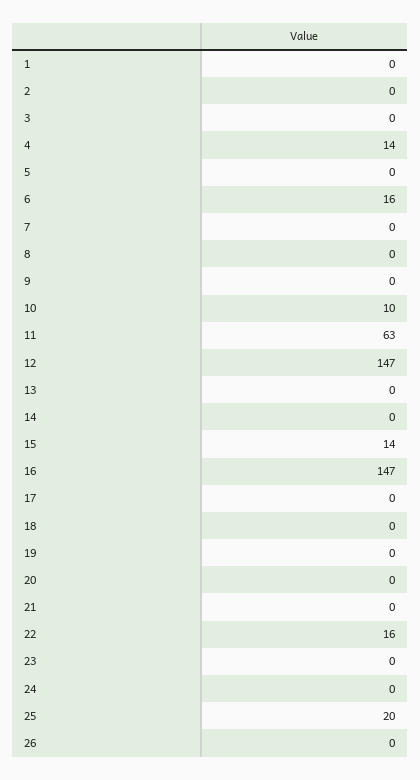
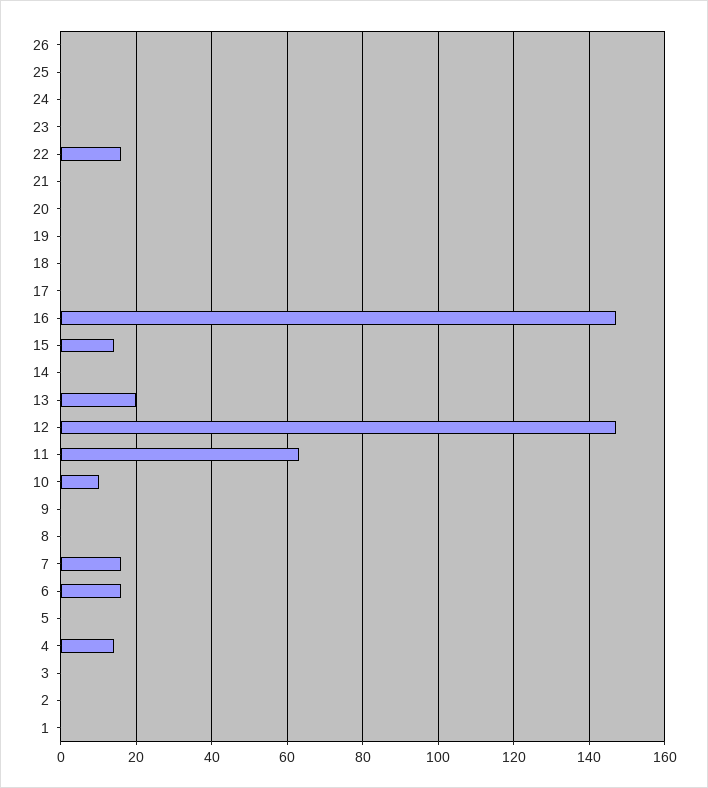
  {
    "1": 0,
    "2": 0,
    "3": 0,
    "4": 14,
    "5": 0,
    "6": 16,
-   "7": 0,
+   "7": 15,
    "8": 0,
    "9": 0,
    "10": 10,
    "11": 63,
    "12": 147,
-   "13": 0,
+   "13": 20,
    "14": 0,
    "15": 14,
    "16": 147,
    "17": 0,
    "18": 0,
    "19": 0,
    "20": 0,
    "21": 0,
    "22": 16,
    "23": 0,
    "24": 0,
-   "25": 20,
+   "25": 0,
    "26": 0
  }

